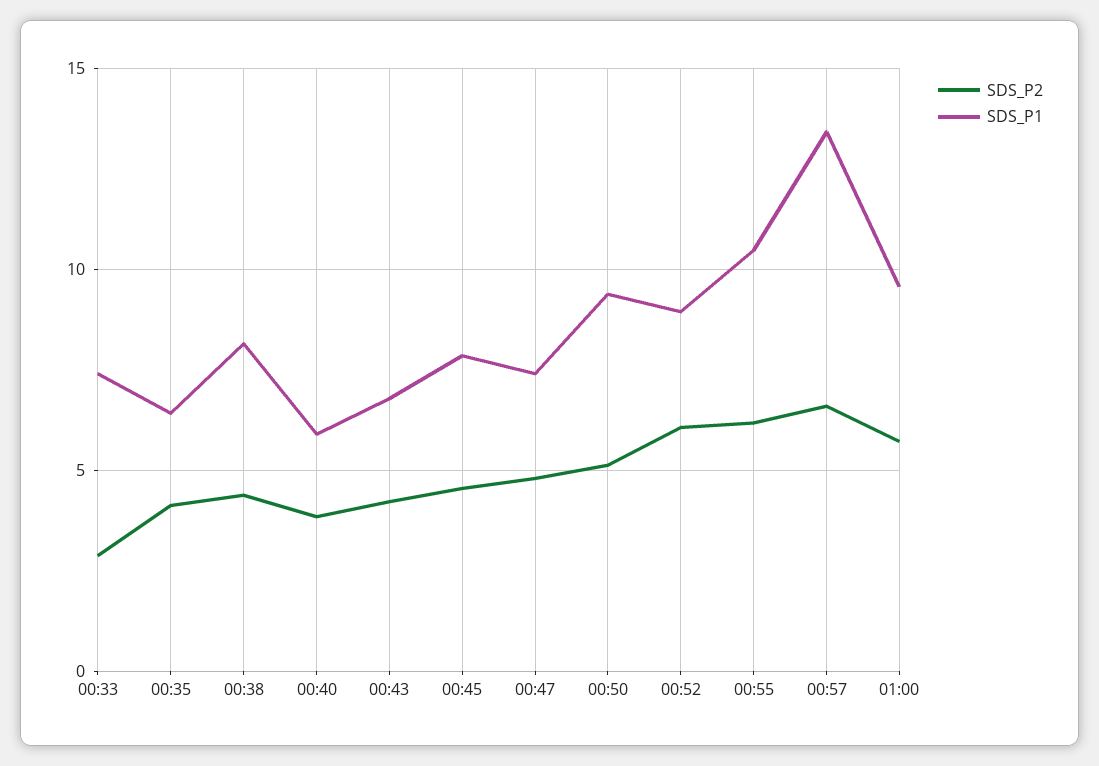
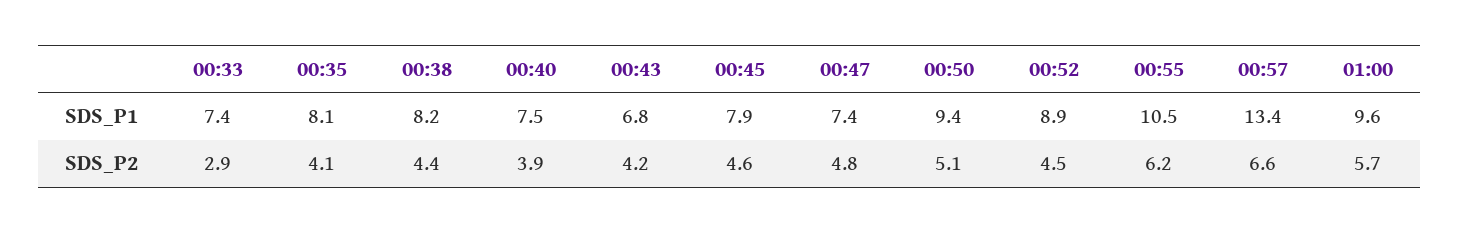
  {
    "SDS_P2": {
      "00:33": 2.9,
      "00:35": 4.1,
      "00:38": 4.4,
      "00:40": 3.9,
      "00:43": 4.2,
      "00:45": 4.6,
      "00:47": 4.8,
      "00:50": 5.1,
-     "00:52": 6,
+     "00:52": 4.5,
      "00:55": 6.2,
      "00:57": 6.6,
      "01:00": 5.7
    },
    "SDS_P1": {
      "00:33": 7.4,
-     "00:35": 6.5,
+     "00:35": 8.1,
      "00:38": 8.2,
-     "00:40": 6,
+     "00:40": 7.5,
      "00:43": 6.8,
      "00:45": 7.9,
      "00:47": 7.4,
      "00:50": 9.4,
      "00:52": 8.9,
      "00:55": 10.5,
      "00:57": 13.4,
      "01:00": 9.6
    }
  }

